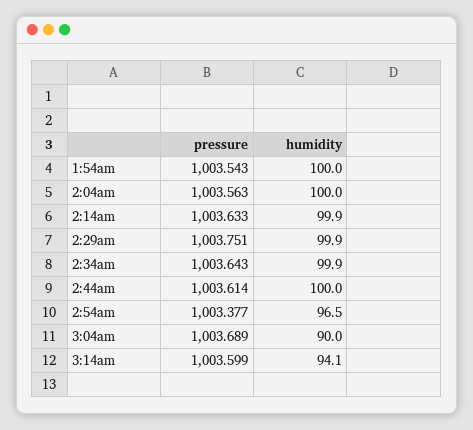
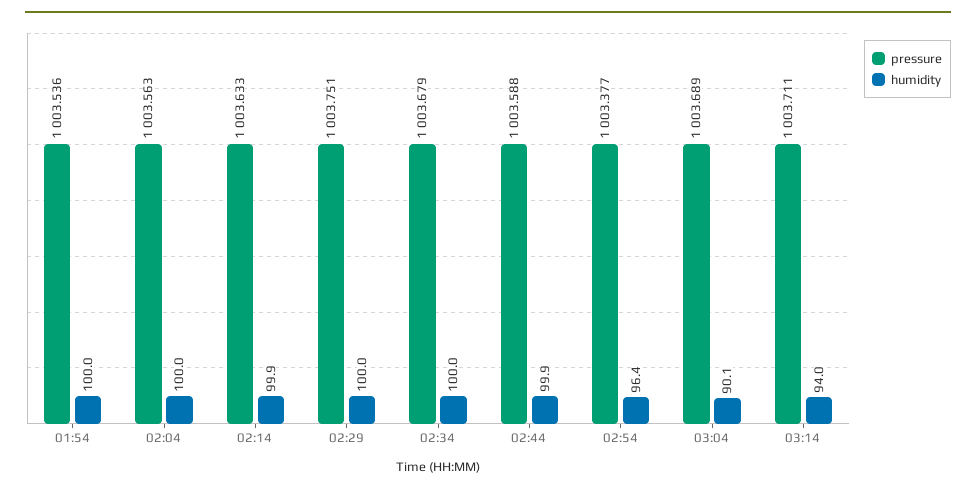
  {
    "pressure": {
-     "1:54am": 1003.543,
+     "1:54am": 1003.536,
      "2:04am": 1003.563,
      "2:14am": 1003.633,
      "2:29am": 1003.751,
-     "2:34am": 1003.643,
+     "2:34am": 1003.679,
-     "2:44am": 1003.614,
+     "2:44am": 1003.588,
      "2:54am": 1003.377,
      "3:04am": 1003.689,
-     "3:14am": 1003.599
+     "3:14am": 1003.711
    },
    "humidity": {
      "1:54am": 100,
      "2:04am": 100,
      "2:14am": 99.9,
-     "2:29am": 99.9,
+     "2:29am": 100,
-     "2:34am": 99.9,
+     "2:34am": 100,
-     "2:44am": 100,
+     "2:44am": 99.9,
-     "2:54am": 96.5,
+     "2:54am": 96.4,
-     "3:04am": 90,
+     "3:04am": 90.1,
-     "3:14am": 94.1
+     "3:14am": 94
    }
  }

